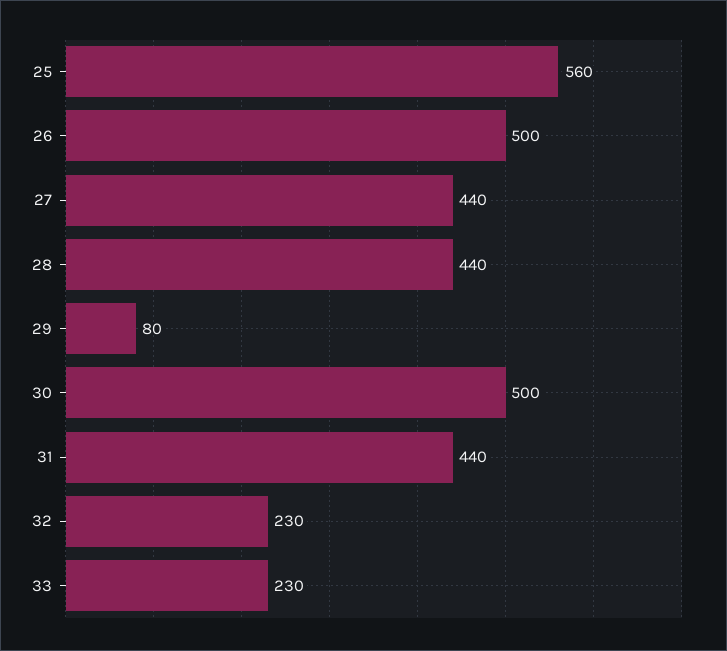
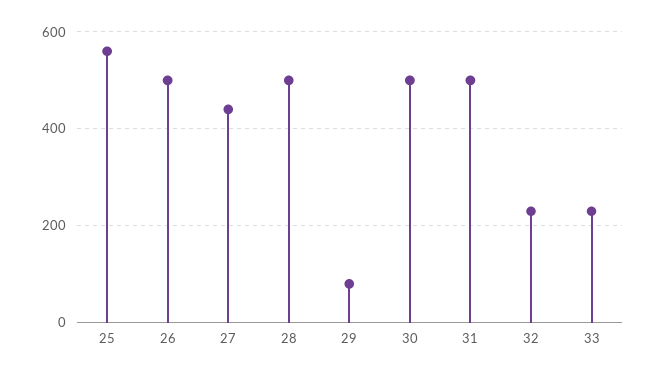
  {
    "25": 560,
    "26": 500,
    "27": 440,
-   "28": 440,
+   "28": 500,
    "29": 80,
    "30": 500,
-   "31": 440,
+   "31": 500,
    "32": 230,
    "33": 230
  }

